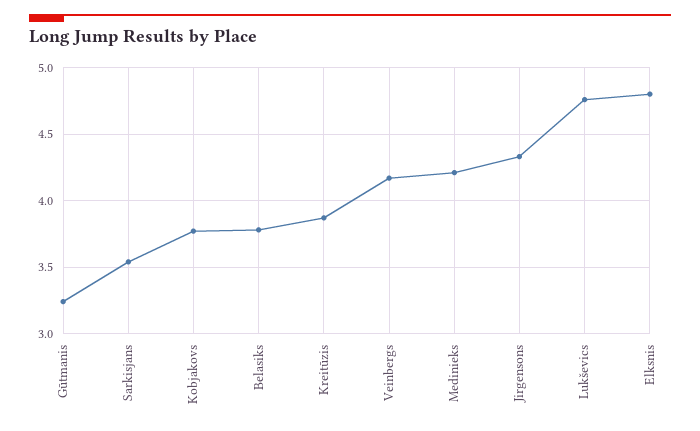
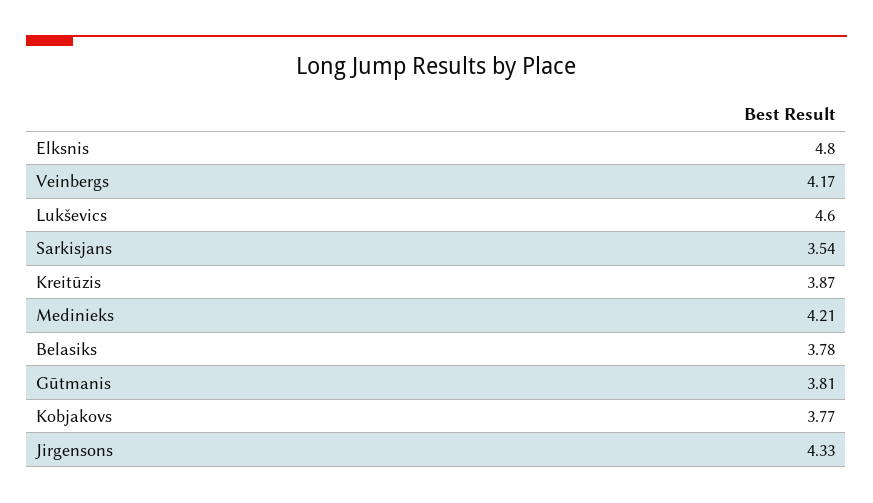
  {
-   "Gūtmanis": 3.25,
+   "Gūtmanis": 3.81,
    "Sarkisjans": 3.54,
    "Kobjakovs": 3.77,
    "Belasiks": 3.78,
    "Kreitūzis": 3.87,
    "Veinbergs": 4.17,
    "Medinieks": 4.21,
    "Jirgensons": 4.33,
-   "Lukševics": 4.75,
+   "Lukševics": 4.6,
    "Elksnis": 4.8
  }

